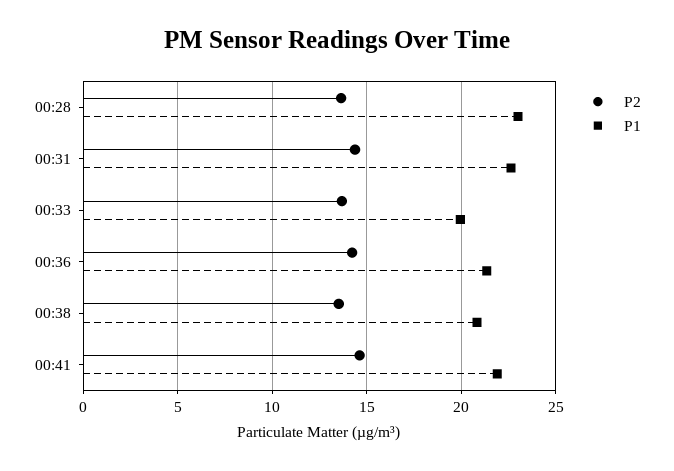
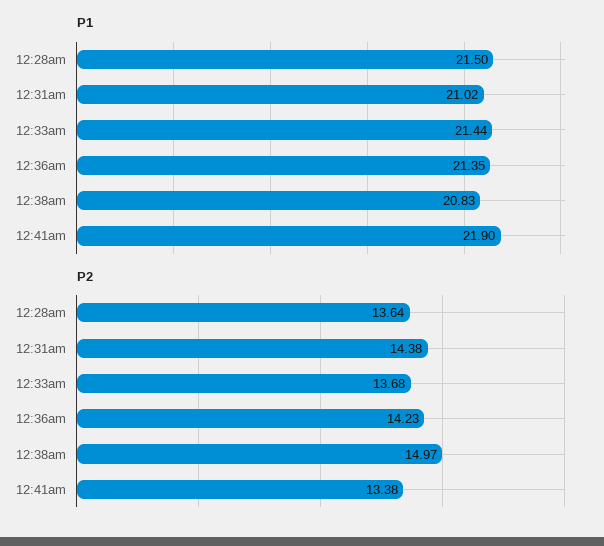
  {
    "P2": {
      "00:28": 13.64,
      "00:31": 14.38,
      "00:33": 13.68,
      "00:36": 14.23,
-     "00:38": 13.5,
+     "00:38": 14.97,
-     "00:41": 14.5
+     "00:41": 13.38
    },
    "P1": {
-     "00:28": 23,
+     "00:28": 21.5,
-     "00:31": 22.5,
+     "00:31": 21.02,
-     "00:33": 20,
+     "00:33": 21.44,
      "00:36": 21.35,
      "00:38": 20.83,
      "00:41": 21.9
    }
  }

